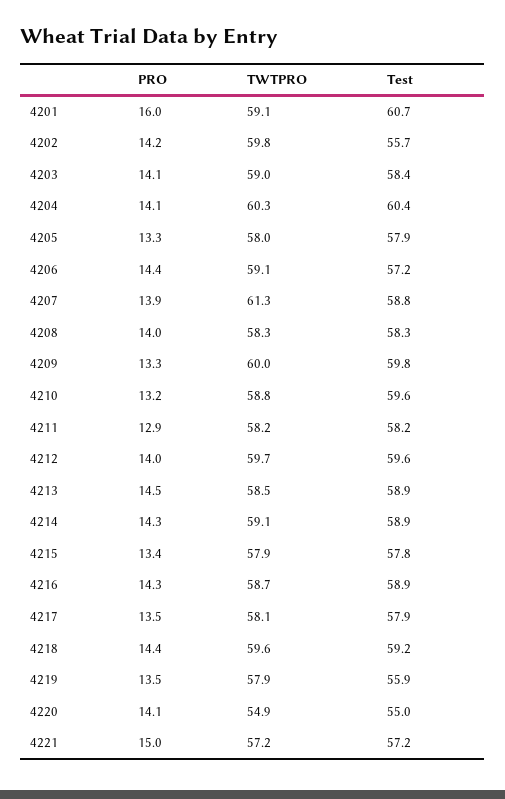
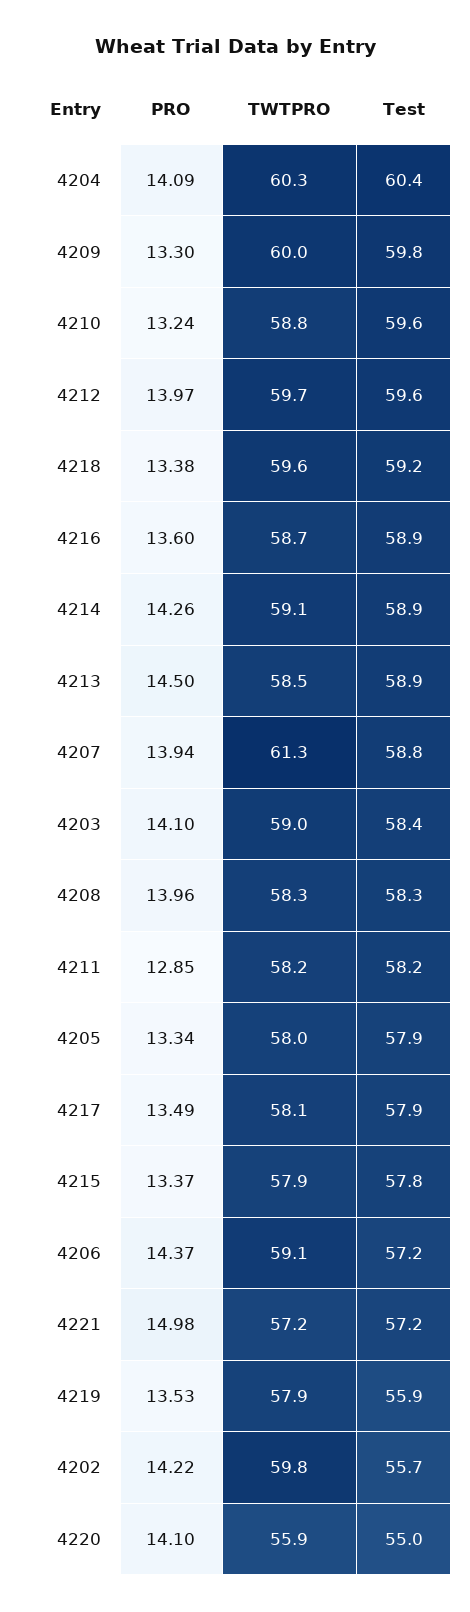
  {
    "PRO": {
-     "4201": 16,
      "4202": 14.22,
      "4203": 14.1,
      "4204": 14.09,
      "4205": 13.34,
      "4206": 14.37,
      "4207": 13.94,
      "4208": 13.96,
      "4209": 13.3,
      "4210": 13.24,
      "4211": 12.85,
      "4212": 13.97,
      "4213": 14.5,
      "4214": 14.26,
      "4215": 13.37,
-     "4216": 14.3,
+     "4216": 13.6,
      "4217": 13.49,
-     "4218": 14.4,
+     "4218": 13.38,
      "4219": 13.53,
      "4220": 14.1,
      "4221": 14.98
    },
    "TWTPRO": {
-     "4201": 59.1,
      "4202": 59.8,
      "4203": 59,
      "4204": 60.3,
      "4205": 58,
      "4206": 59.1,
      "4207": 61.3,
      "4208": 58.3,
      "4209": 60,
      "4210": 58.8,
      "4211": 58.2,
      "4212": 59.7,
      "4213": 58.5,
      "4214": 59.1,
      "4215": 57.9,
      "4216": 58.7,
      "4217": 58.1,
      "4218": 59.6,
      "4219": 57.9,
-     "4220": 54.9,
+     "4220": 55.9,
      "4221": 57.2
    },
    "Test": {
-     "4201": 60.7,
      "4202": 55.7,
      "4203": 58.4,
      "4204": 60.4,
      "4205": 57.9,
      "4206": 57.2,
      "4207": 58.8,
      "4208": 58.3,
      "4209": 59.8,
      "4210": 59.6,
      "4211": 58.2,
      "4212": 59.6,
      "4213": 58.9,
      "4214": 58.9,
      "4215": 57.8,
      "4216": 58.9,
      "4217": 57.9,
      "4218": 59.2,
      "4219": 55.9,
      "4220": 55,
      "4221": 57.2
    }
  }

